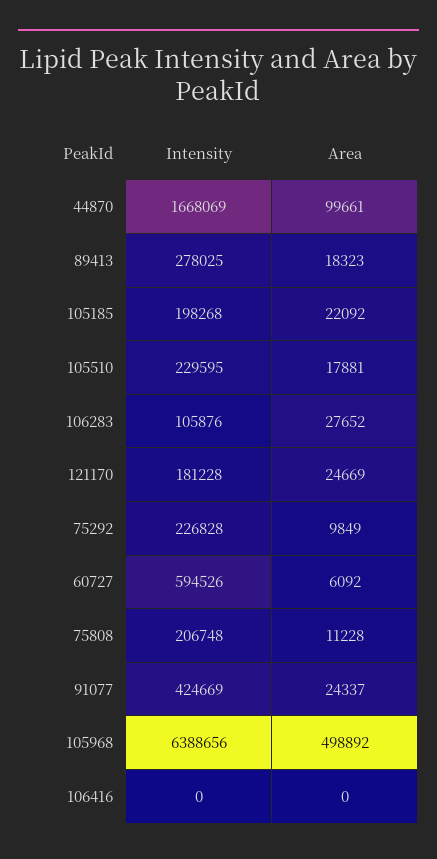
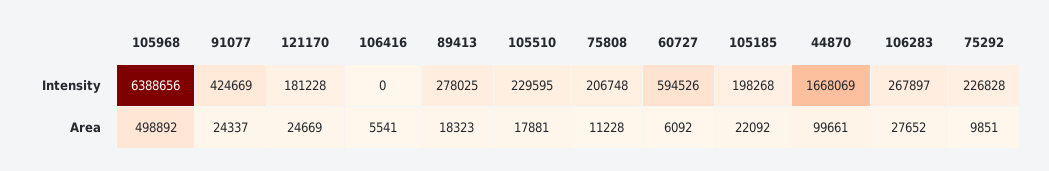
  {
    "Intensity": {
      "44870": 1668069,
      "89413": 278025,
      "105185": 198268,
      "105510": 229595,
-     "106283": 105876,
+     "106283": 267897,
      "121170": 181228,
      "75292": 226828,
      "60727": 594526,
      "75808": 206748,
      "91077": 424669,
      "105968": 6388656,
      "106416": 0
    },
    "Area": {
      "44870": 99661,
      "89413": 18323,
      "105185": 22092,
      "105510": 17881,
      "106283": 27652,
      "121170": 24669,
-     "75292": 9849,
+     "75292": 9851,
      "60727": 6092,
      "75808": 11228,
      "91077": 24337,
      "105968": 498892,
-     "106416": 0
+     "106416": 5541
    }
  }

